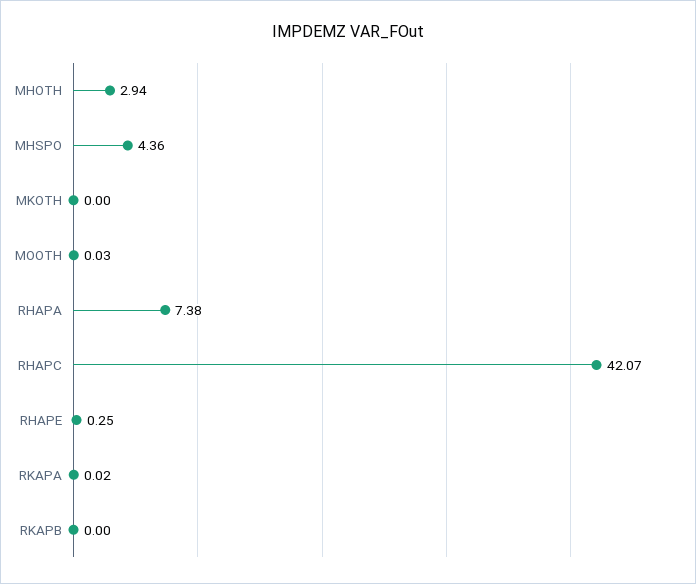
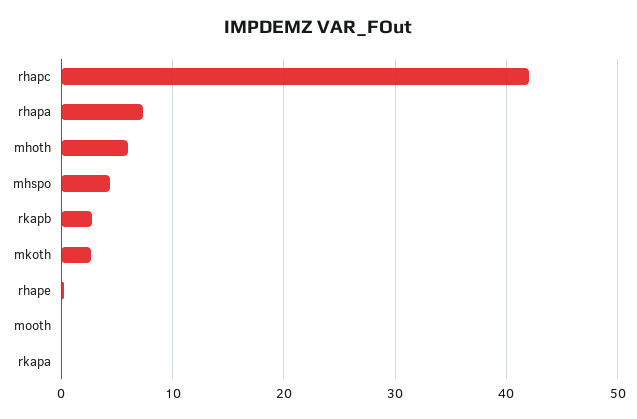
  {
-   "MHOTH": 2.94,
+   "MHOTH": 6,
    "MHSPO": 4.36,
-   "MKOTH": 0,
+   "MKOTH": 3,
    "MOOTH": 0.03,
    "RHAPA": 7.38,
    "RHAPC": 42.07,
    "RHAPE": 0.25,
    "RKAPA": 0.02,
-   "RKAPB": 0
+   "RKAPB": 3
  }

